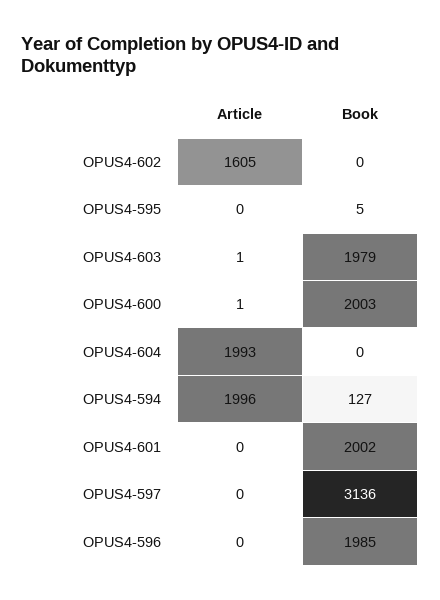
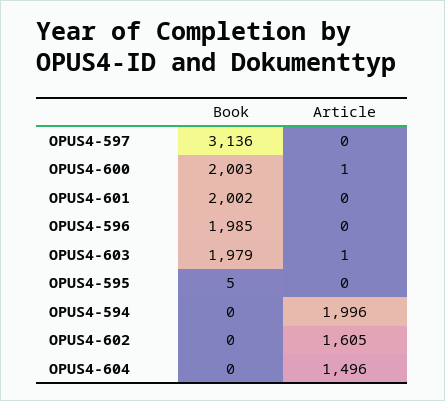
  {
    "Article": {
      "OPUS4-602": 1605,
      "OPUS4-595": 0,
      "OPUS4-603": 1,
      "OPUS4-600": 1,
-     "OPUS4-604": 1993,
+     "OPUS4-604": 1496,
      "OPUS4-594": 1996,
      "OPUS4-601": 0,
      "OPUS4-597": 0,
      "OPUS4-596": 0
    },
    "Book": {
      "OPUS4-602": 0,
      "OPUS4-595": 5,
      "OPUS4-603": 1979,
      "OPUS4-600": 2003,
      "OPUS4-604": 0,
-     "OPUS4-594": 127,
+     "OPUS4-594": 0,
      "OPUS4-601": 2002,
      "OPUS4-597": 3136,
      "OPUS4-596": 1985
    }
  }

